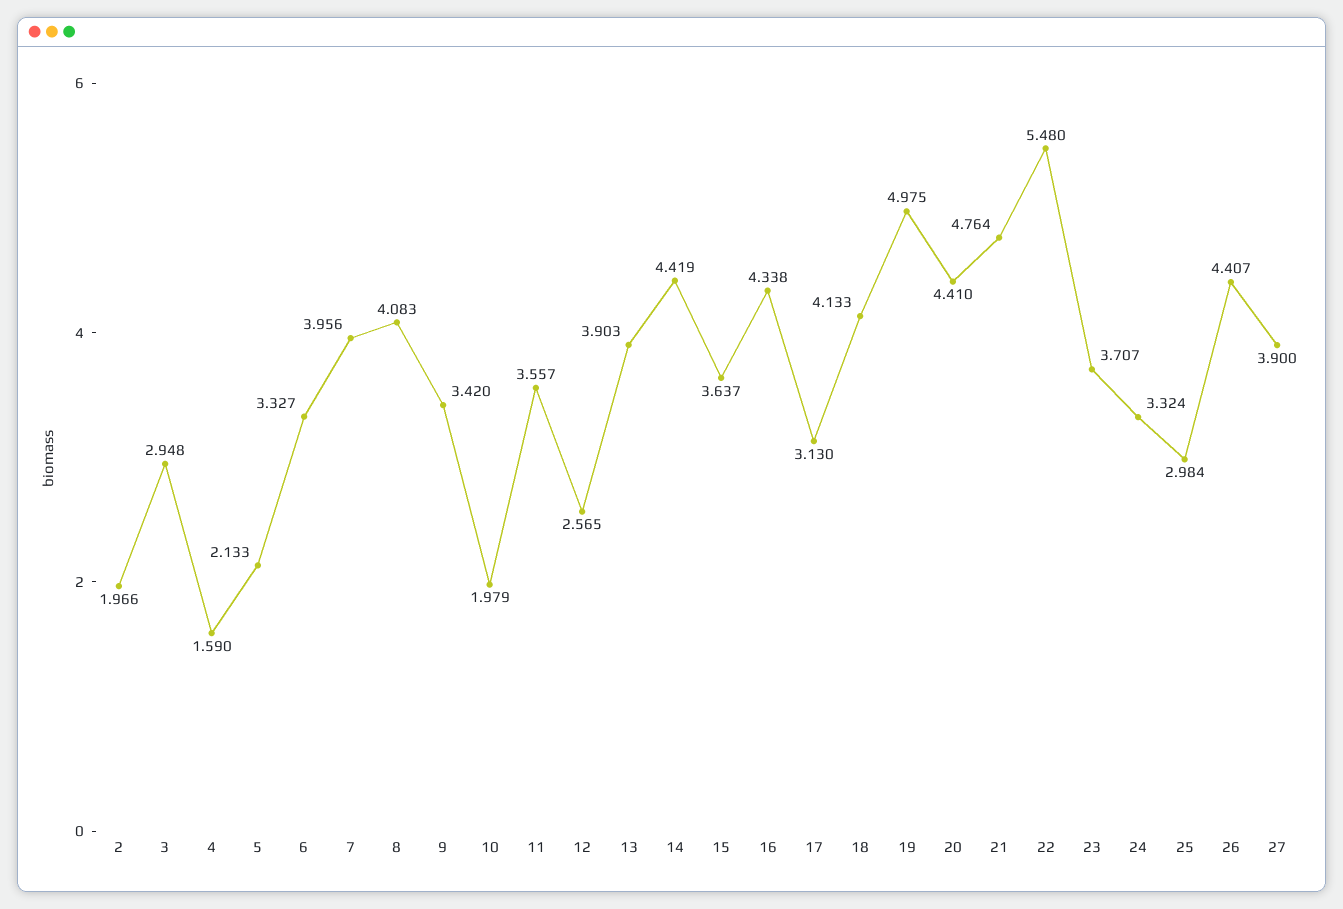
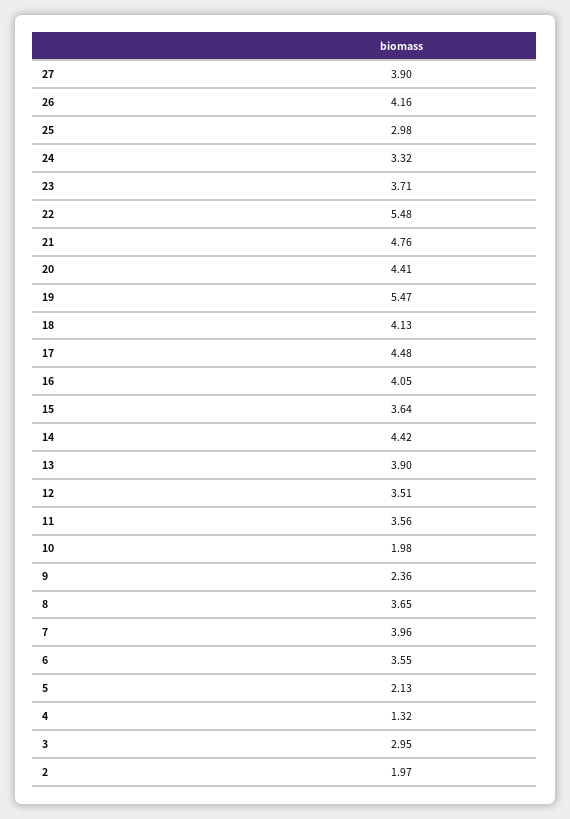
  {
    "2": 1.966,
    "3": 2.948,
-   "4": 1.59,
+   "4": 1.32,
    "5": 2.133,
-   "6": 3.327,
+   "6": 3.55,
    "7": 3.956,
-   "8": 4.083,
+   "8": 3.65,
-   "9": 3.42,
+   "9": 2.36,
    "10": 1.979,
    "11": 3.557,
-   "12": 2.565,
+   "12": 3.51,
    "13": 3.903,
    "14": 4.419,
    "15": 3.637,
-   "16": 4.338,
+   "16": 4.05,
-   "17": 3.13,
+   "17": 4.48,
    "18": 4.133,
-   "19": 4.975,
+   "19": 5.47,
    "20": 4.41,
    "21": 4.764,
    "22": 5.48,
    "23": 3.707,
    "24": 3.324,
    "25": 2.984,
-   "26": 4.407,
+   "26": 4.16,
    "27": 3.9
  }

